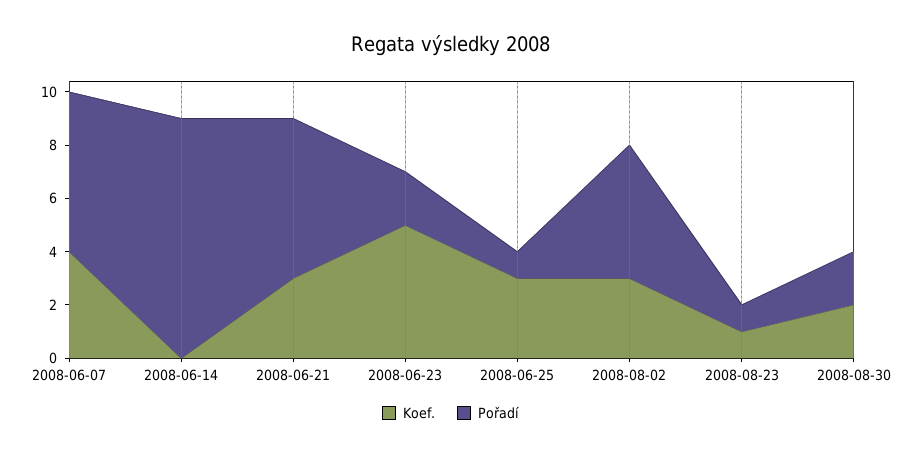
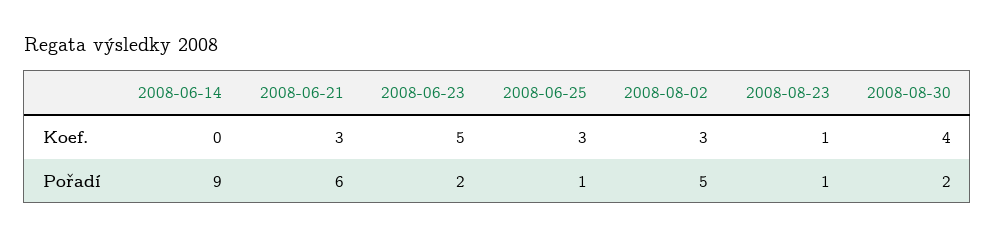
  {
    "Koef.": {
-     "2008-06-07": 4,
      "2008-06-14": 0,
      "2008-06-21": 3,
      "2008-06-23": 5,
      "2008-06-25": 3,
      "2008-08-02": 3,
      "2008-08-23": 1,
-     "2008-08-30": 2
+     "2008-08-30": 4
    },
    "Pořadí": {
-     "2008-06-07": 6,
      "2008-06-14": 9,
      "2008-06-21": 6,
      "2008-06-23": 2,
      "2008-06-25": 1,
      "2008-08-02": 5,
      "2008-08-23": 1,
      "2008-08-30": 2
    }
  }

